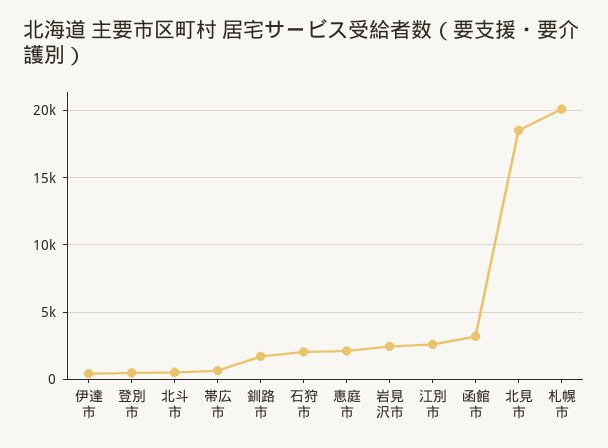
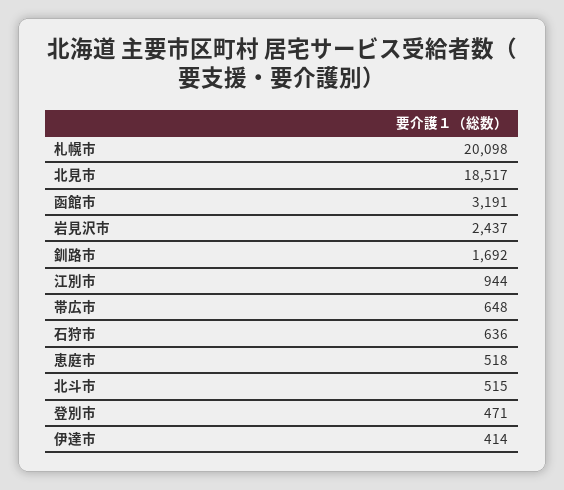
  {
    "伊達市": 414,
    "登別市": 471,
    "北斗市": 515,
    "帯広市": 648,
    "釧路市": 1692,
-   "石狩市": 2000,
+   "石狩市": 636,
-   "恵庭市": 2000,
+   "恵庭市": 518,
    "岩見沢市": 2437,
-   "江別市": 2500,
+   "江別市": 944,
    "函館市": 3191,
    "北見市": 18517,
    "札幌市": 20098
  }

